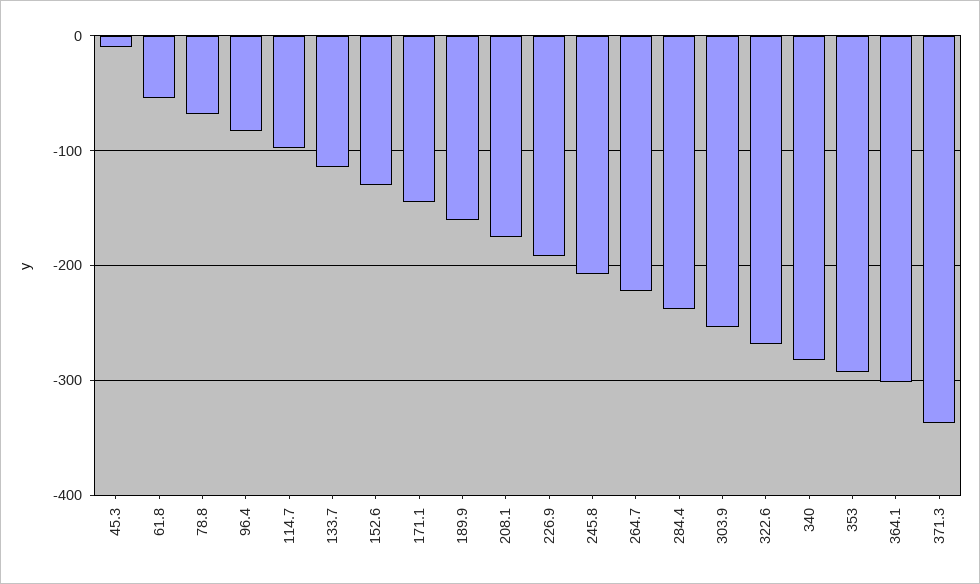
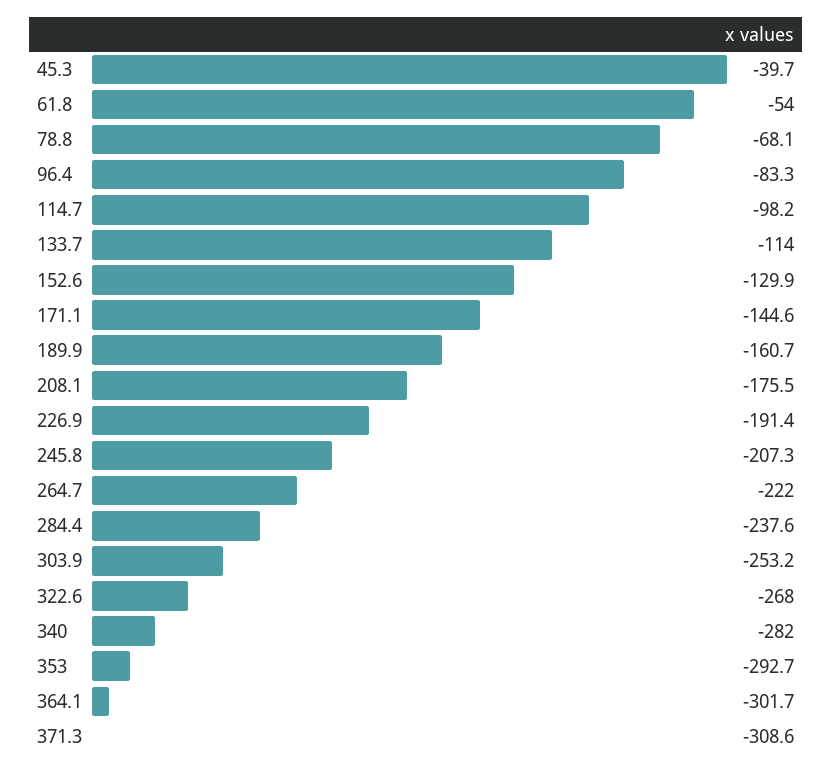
  {
-   "45.3": -10,
+   "45.3": -39.7,
    "61.8": -54,
    "78.8": -68.1,
    "96.4": -83.3,
    "114.7": -98.2,
    "133.7": -114,
    "152.6": -129.9,
    "171.1": -144.6,
    "189.9": -160.7,
    "208.1": -175.5,
    "226.9": -191.4,
    "245.8": -207.3,
    "264.7": -222,
    "284.4": -237.6,
    "303.9": -253.2,
    "322.6": -268,
    "340": -282,
    "353": -292.7,
    "364.1": -301.7,
-   "371.3": -340
+   "371.3": -308.6
  }

